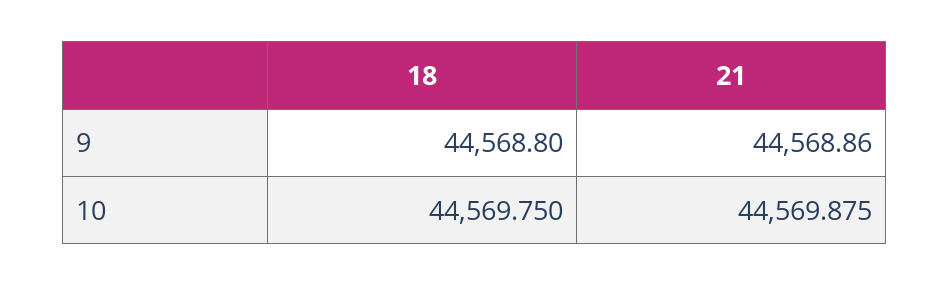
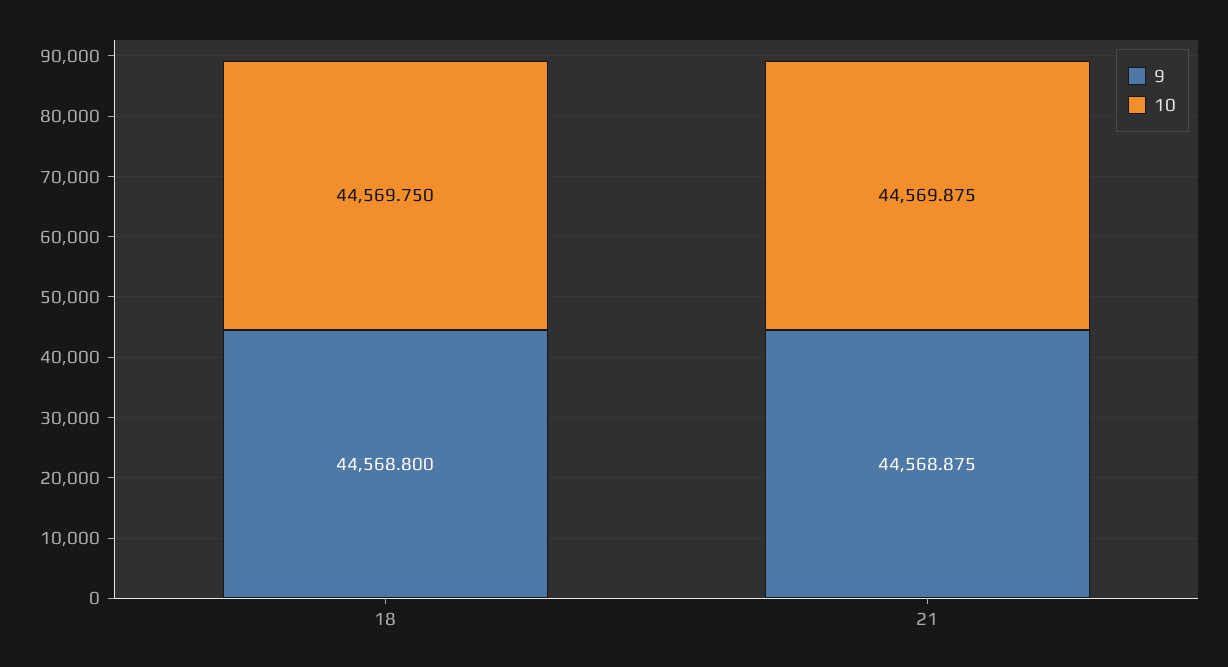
  {
    "9": {
      "18": 44568.8,
-     "21": 44568.86
+     "21": 44568.875
    },
    "10": {
      "18": 44569.75,
      "21": 44569.875
    }
  }

